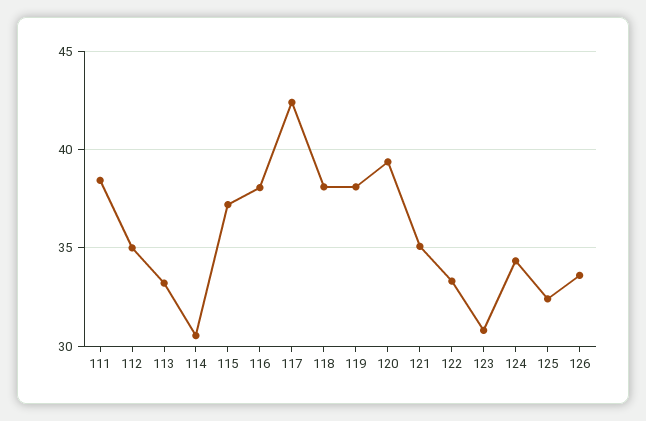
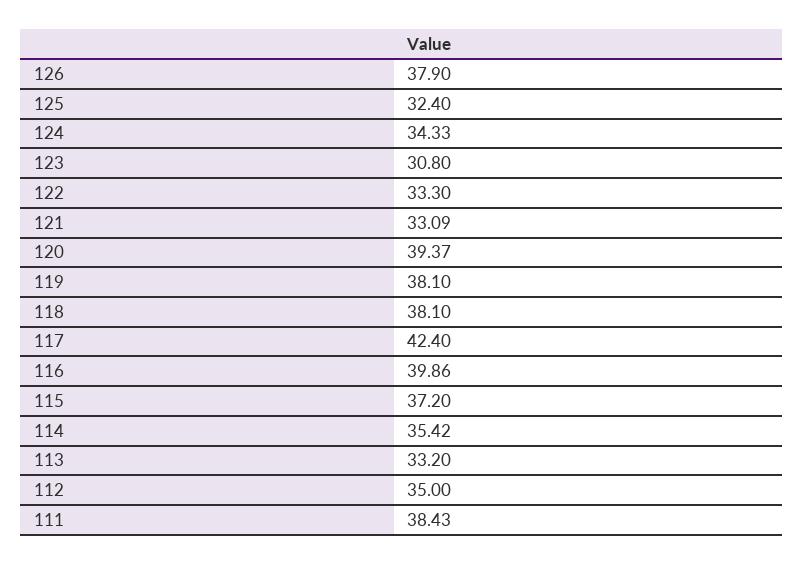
  {
    "111": 38.43,
    "112": 35,
    "113": 33.2,
-   "114": 30.5,
+   "114": 35.42,
    "115": 37.2,
-   "116": 38,
+   "116": 39.86,
    "117": 42.4,
    "118": 38.1,
    "119": 38.1,
    "120": 39.37,
-   "121": 35,
+   "121": 33.09,
    "122": 33.3,
    "123": 30.8,
    "124": 34.33,
    "125": 32.4,
-   "126": 33.5
+   "126": 37.9
  }

